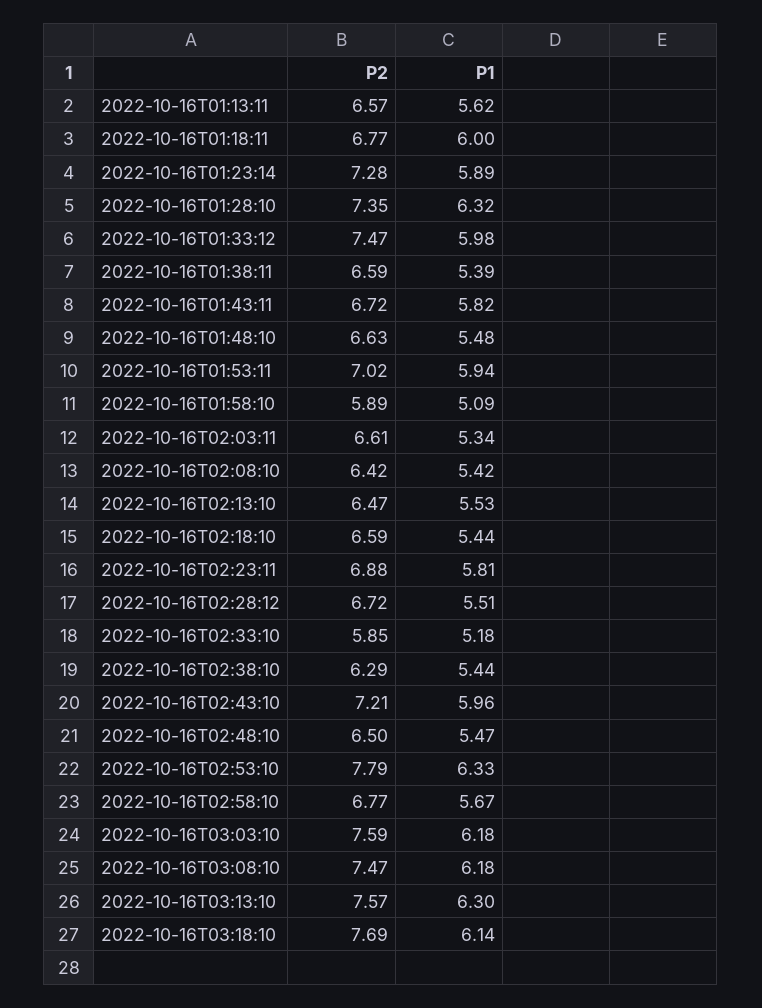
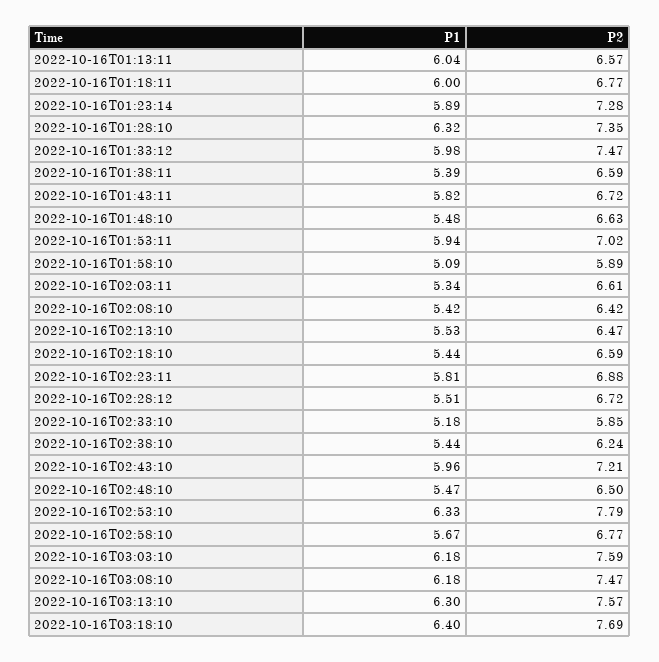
  {
    "P2": {
      "2022-10-16T01:13:11": 6.57,
      "2022-10-16T01:18:11": 6.77,
      "2022-10-16T01:23:14": 7.28,
      "2022-10-16T01:28:10": 7.35,
      "2022-10-16T01:33:12": 7.47,
      "2022-10-16T01:38:11": 6.59,
      "2022-10-16T01:43:11": 6.72,
      "2022-10-16T01:48:10": 6.63,
      "2022-10-16T01:53:11": 7.02,
      "2022-10-16T01:58:10": 5.89,
      "2022-10-16T02:03:11": 6.61,
      "2022-10-16T02:08:10": 6.42,
      "2022-10-16T02:13:10": 6.47,
      "2022-10-16T02:18:10": 6.59,
      "2022-10-16T02:23:11": 6.88,
      "2022-10-16T02:28:12": 6.72,
      "2022-10-16T02:33:10": 5.85,
-     "2022-10-16T02:38:10": 6.29,
+     "2022-10-16T02:38:10": 6.24,
      "2022-10-16T02:43:10": 7.21,
      "2022-10-16T02:48:10": 6.5,
      "2022-10-16T02:53:10": 7.79,
      "2022-10-16T02:58:10": 6.77,
      "2022-10-16T03:03:10": 7.59,
      "2022-10-16T03:08:10": 7.47,
      "2022-10-16T03:13:10": 7.57,
      "2022-10-16T03:18:10": 7.69
    },
    "P1": {
-     "2022-10-16T01:13:11": 5.62,
+     "2022-10-16T01:13:11": 6.04,
      "2022-10-16T01:18:11": 6,
      "2022-10-16T01:23:14": 5.89,
      "2022-10-16T01:28:10": 6.32,
      "2022-10-16T01:33:12": 5.98,
      "2022-10-16T01:38:11": 5.39,
      "2022-10-16T01:43:11": 5.82,
      "2022-10-16T01:48:10": 5.48,
      "2022-10-16T01:53:11": 5.94,
      "2022-10-16T01:58:10": 5.09,
      "2022-10-16T02:03:11": 5.34,
      "2022-10-16T02:08:10": 5.42,
      "2022-10-16T02:13:10": 5.53,
      "2022-10-16T02:18:10": 5.44,
      "2022-10-16T02:23:11": 5.81,
      "2022-10-16T02:28:12": 5.51,
      "2022-10-16T02:33:10": 5.18,
      "2022-10-16T02:38:10": 5.44,
      "2022-10-16T02:43:10": 5.96,
      "2022-10-16T02:48:10": 5.47,
      "2022-10-16T02:53:10": 6.33,
      "2022-10-16T02:58:10": 5.67,
      "2022-10-16T03:03:10": 6.18,
      "2022-10-16T03:08:10": 6.18,
      "2022-10-16T03:13:10": 6.3,
-     "2022-10-16T03:18:10": 6.14
+     "2022-10-16T03:18:10": 6.4
    }
  }

